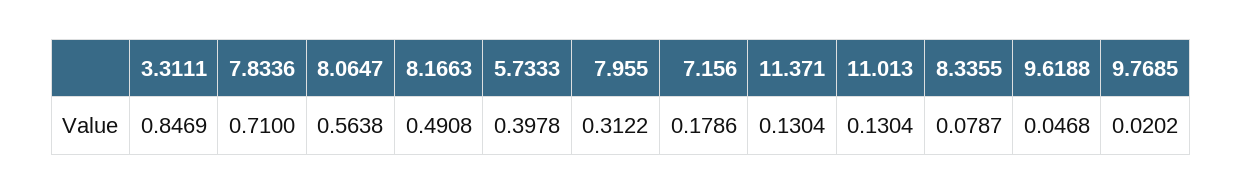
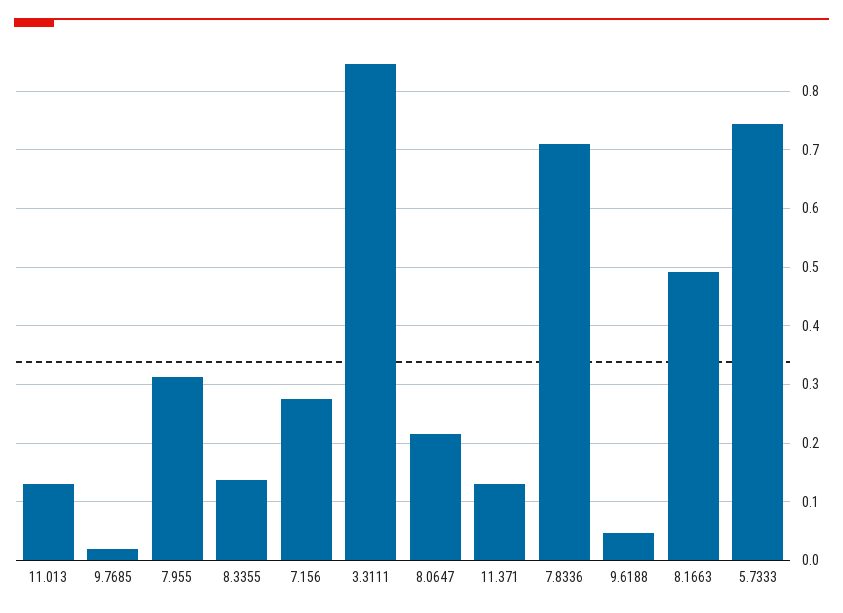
  {
    "3.3111": 0.8469,
    "7.8336": 0.71,
-   "8.0647": 0.5638,
+   "8.0647": 0.22,
    "8.1663": 0.4908,
-   "5.7333": 0.3978,
+   "5.7333": 0.74,
    "7.955": 0.3122,
-   "7.156": 0.1786,
+   "7.156": 0.28,
    "11.371": 0.1304,
    "11.013": 0.1304,
-   "8.3355": 0.0787,
+   "8.3355": 0.14,
    "9.6188": 0.0468,
    "9.7685": 0.0202
  }

